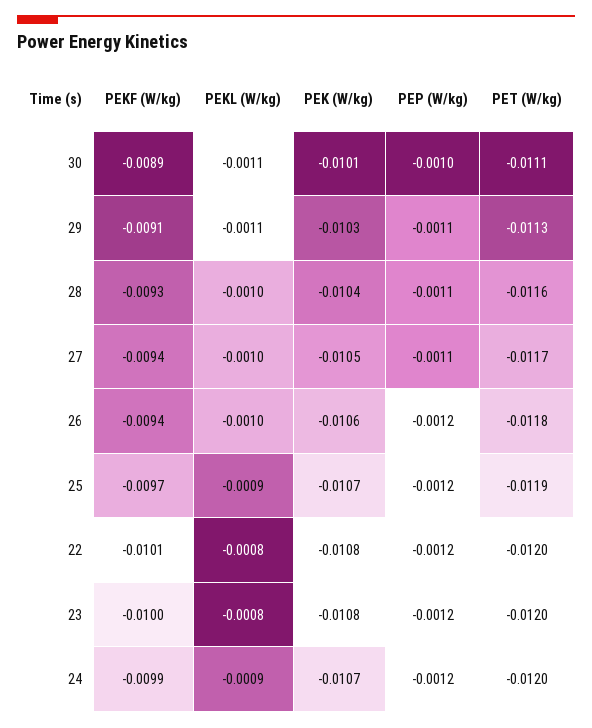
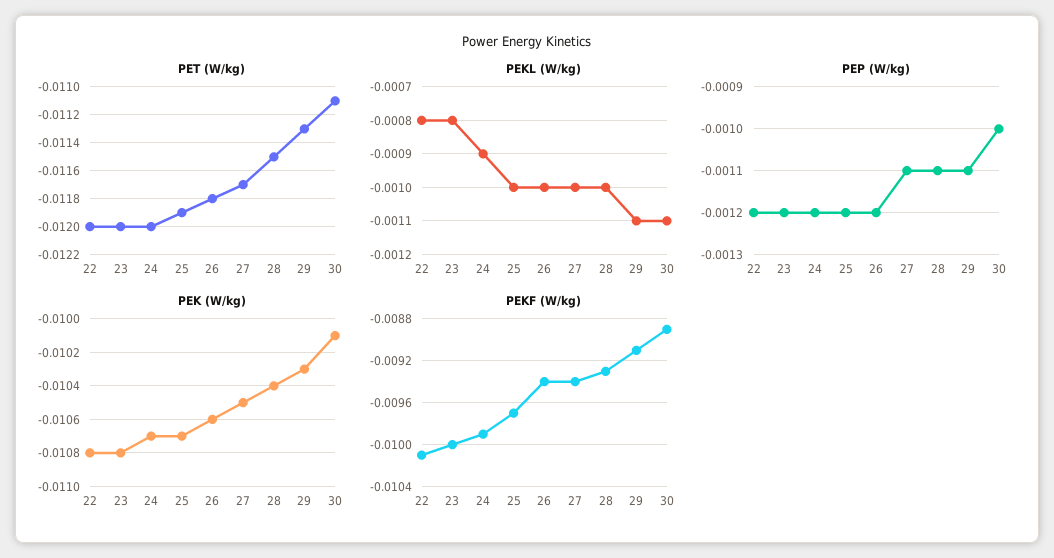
  {
    "PEKF (W/kg)": {
      "30": -0.0089,
      "29": -0.0091,
      "28": -0.0093,
      "27": -0.0094,
      "26": -0.0094,
      "25": -0.0097,
      "22": -0.0101,
      "23": -0.01,
      "24": -0.0099
    },
    "PEKL (W/kg)": {
      "30": -0.0011,
      "29": -0.0011,
      "28": -0.001,
      "27": -0.001,
      "26": -0.001,
-     "25": -0.0009,
+     "25": -0.001,
      "22": -0.0008,
      "23": -0.0008,
      "24": -0.0009
    },
    "PEK (W/kg)": {
      "30": -0.0101,
      "29": -0.0103,
      "28": -0.0104,
      "27": -0.0105,
      "26": -0.0106,
      "25": -0.0107,
      "22": -0.0108,
      "23": -0.0108,
      "24": -0.0107
    },
    "PEP (W/kg)": {
      "30": -0.001,
      "29": -0.0011,
      "28": -0.0011,
      "27": -0.0011,
      "26": -0.0012,
      "25": -0.0012,
      "22": -0.0012,
      "23": -0.0012,
      "24": -0.0012
    },
    "PET (W/kg)": {
      "30": -0.0111,
      "29": -0.0113,
-     "28": -0.0116,
+     "28": -0.0115,
      "27": -0.0117,
      "26": -0.0118,
      "25": -0.0119,
      "22": -0.012,
      "23": -0.012,
      "24": -0.012
    }
  }

